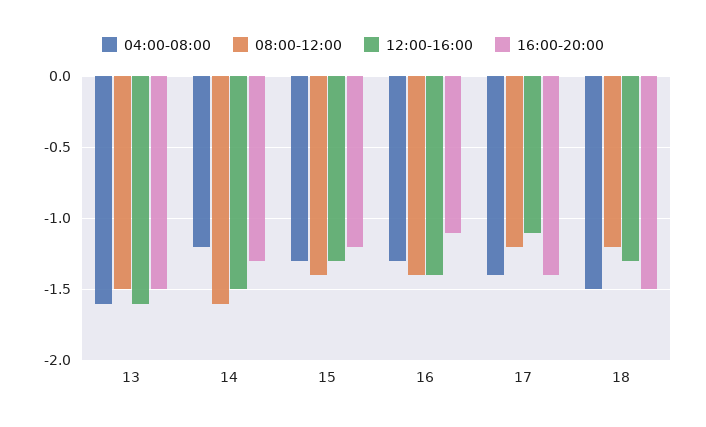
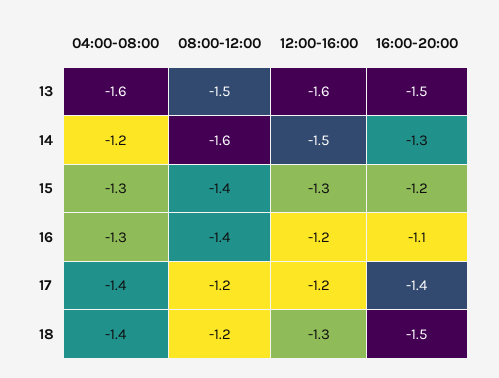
  {
    "04:00-08:00": {
      "13": -1.6,
      "14": -1.2,
      "15": -1.3,
      "16": -1.3,
      "17": -1.4,
-     "18": -1.5
+     "18": -1.4
    },
    "08:00-12:00": {
      "13": -1.5,
      "14": -1.6,
      "15": -1.4,
      "16": -1.4,
      "17": -1.2,
      "18": -1.2
    },
    "12:00-16:00": {
      "13": -1.6,
      "14": -1.5,
      "15": -1.3,
-     "16": -1.4,
+     "16": -1.2,
-     "17": -1.1,
+     "17": -1.2,
      "18": -1.3
    },
    "16:00-20:00": {
      "13": -1.5,
      "14": -1.3,
      "15": -1.2,
      "16": -1.1,
      "17": -1.4,
      "18": -1.5
    }
  }

